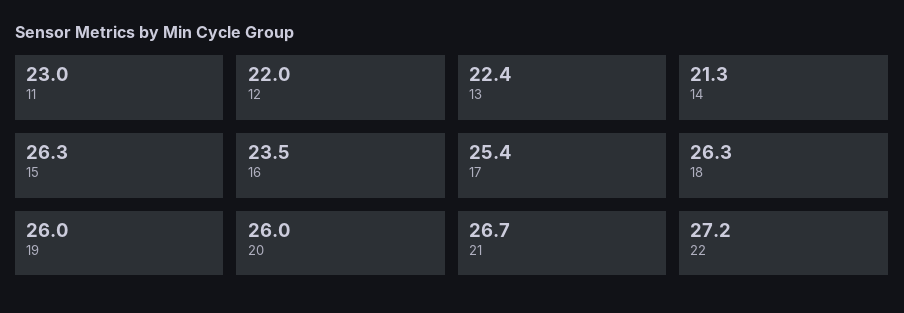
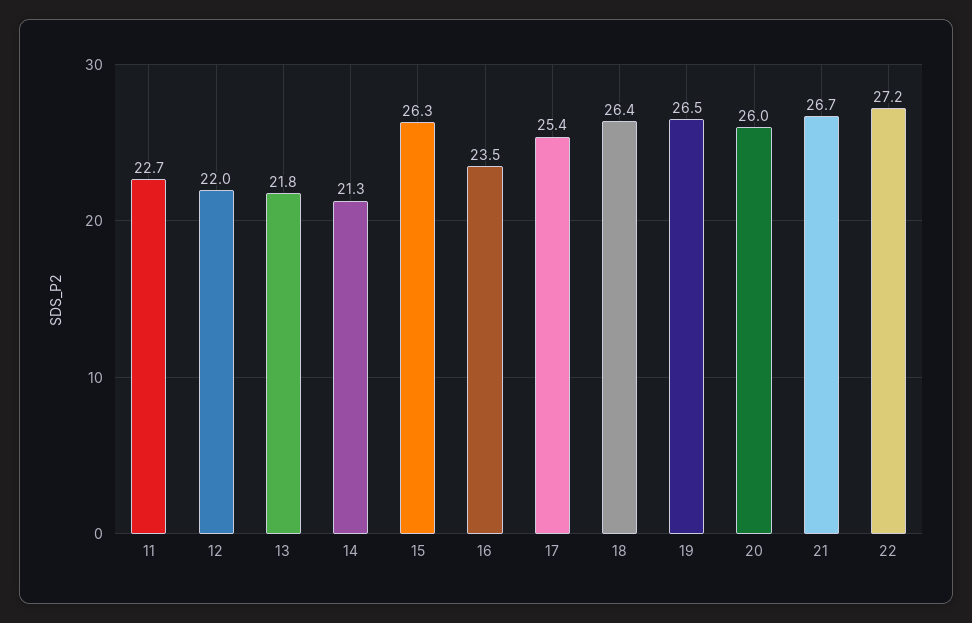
  {
-   "11": 23,
+   "11": 22.7,
    "12": 22,
-   "13": 22.4,
+   "13": 21.8,
    "14": 21.3,
    "15": 26.3,
    "16": 23.5,
    "17": 25.4,
-   "18": 26.3,
+   "18": 26.4,
-   "19": 26,
+   "19": 26.5,
    "20": 26,
    "21": 26.7,
    "22": 27.2
  }

